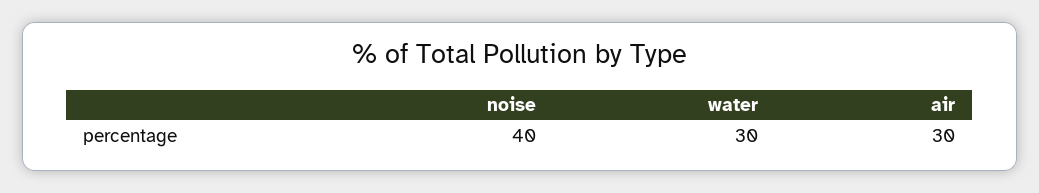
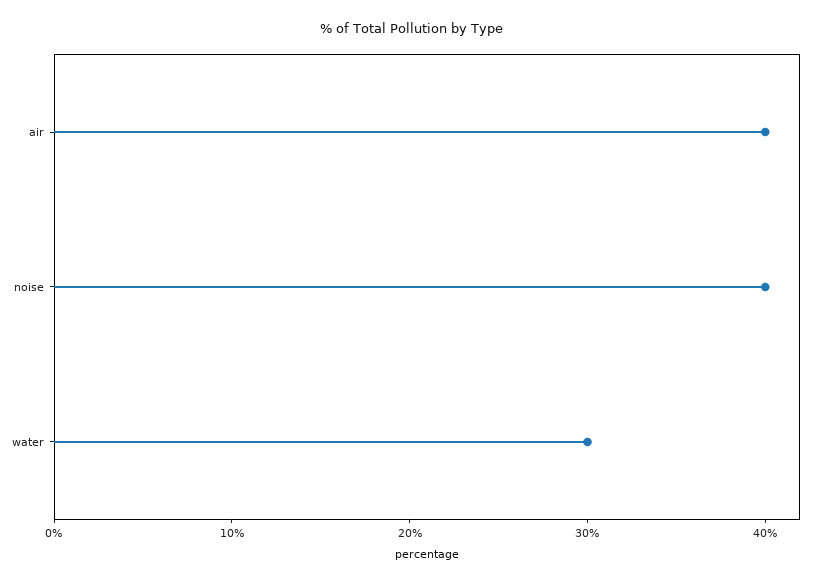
  {
    "noise": 40,
    "water": 30,
-   "air": 30
+   "air": 40
  }

